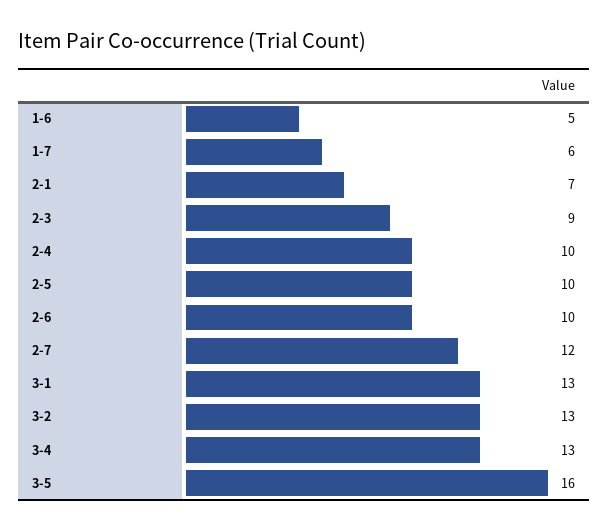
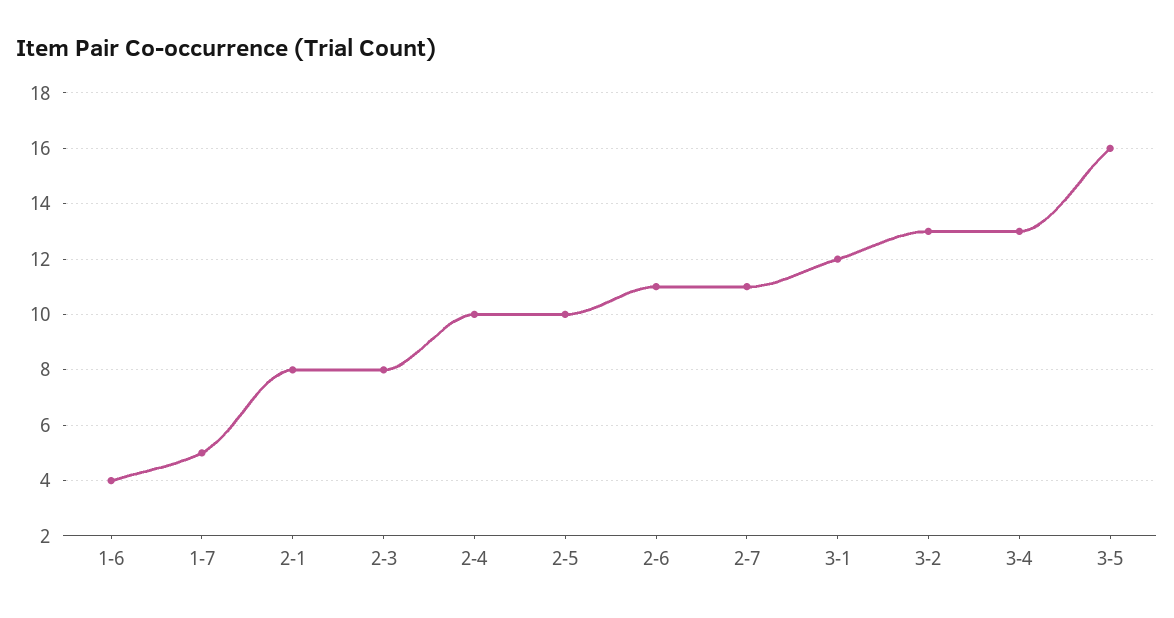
  {
-   "1-6": 5,
+   "1-6": 4,
-   "1-7": 6,
+   "1-7": 5,
-   "2-1": 7,
+   "2-1": 8,
-   "2-3": 9,
+   "2-3": 8,
    "2-4": 10,
    "2-5": 10,
-   "2-6": 10,
+   "2-6": 11,
-   "2-7": 12,
+   "2-7": 11,
-   "3-1": 13,
+   "3-1": 12,
    "3-2": 13,
    "3-4": 13,
    "3-5": 16
  }

